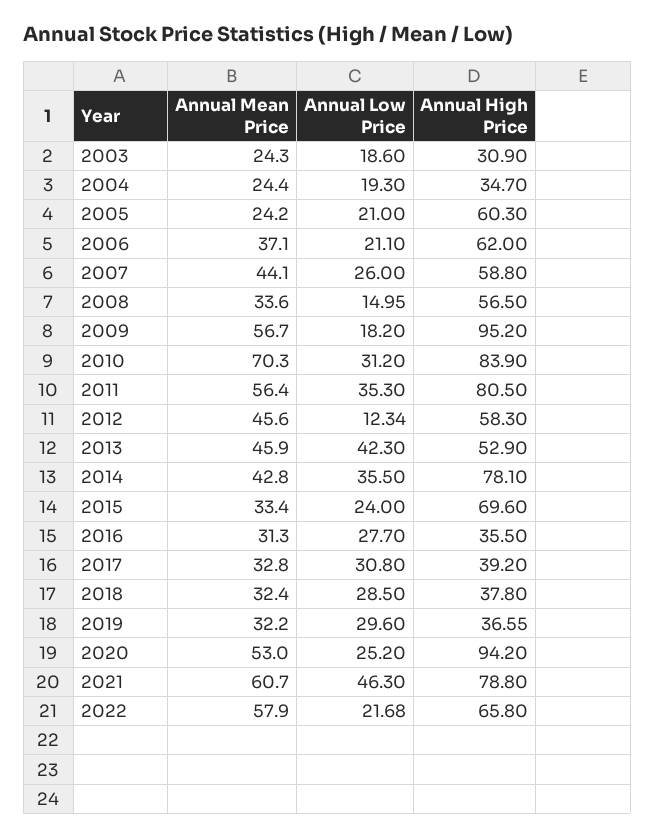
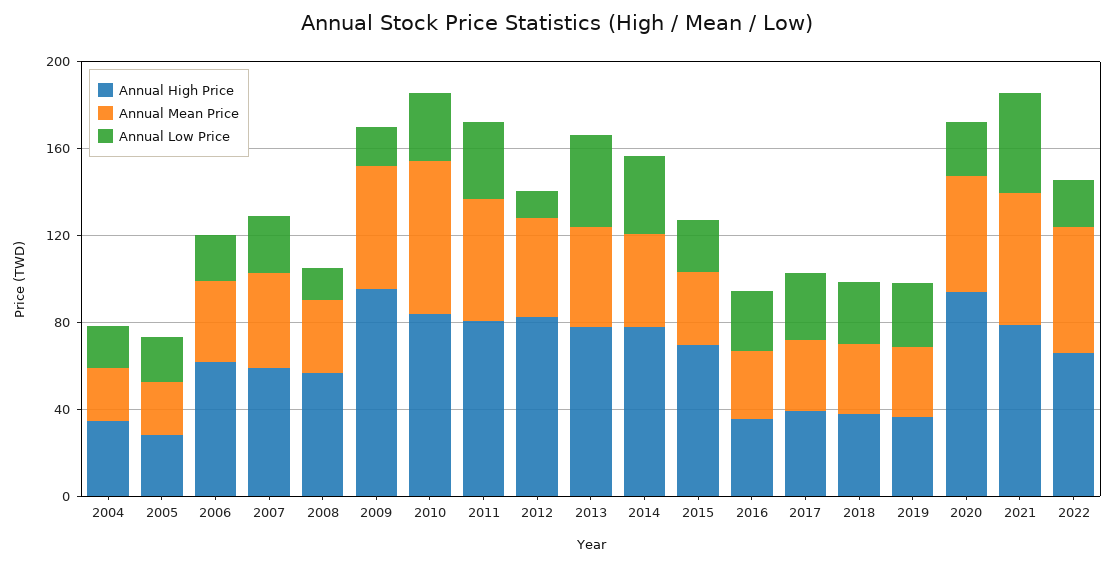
  {
    "Annual Mean Price": {
-     "2003": 24.3,
      "2004": 24.4,
      "2005": 24.2,
      "2006": 37.1,
      "2007": 44.1,
      "2008": 33.6,
      "2009": 56.7,
      "2010": 70.3,
      "2011": 56.4,
      "2012": 45.6,
      "2013": 45.9,
      "2014": 42.8,
      "2015": 33.4,
      "2016": 31.3,
      "2017": 32.8,
      "2018": 32.4,
      "2019": 32.2,
      "2020": 53,
      "2021": 60.7,
      "2022": 57.9
    },
    "Annual Low Price": {
-     "2003": 18.6,
      "2004": 19.3,
      "2005": 21,
      "2006": 21.1,
      "2007": 26,
      "2008": 14.95,
      "2009": 18.2,
      "2010": 31.2,
      "2011": 35.3,
      "2012": 12.34,
      "2013": 42.3,
      "2014": 35.5,
      "2015": 24,
      "2016": 27.7,
      "2017": 30.8,
      "2018": 28.5,
      "2019": 29.6,
      "2020": 25.2,
      "2021": 46.3,
      "2022": 21.68
    },
    "Annual High Price": {
-     "2003": 30.9,
      "2004": 34.7,
-     "2005": 60.3,
+     "2005": 30,
      "2006": 62,
      "2007": 58.8,
      "2008": 56.5,
      "2009": 95.2,
      "2010": 83.9,
      "2011": 80.5,
-     "2012": 58.3,
+     "2012": 80,
-     "2013": 52.9,
+     "2013": 80,
      "2014": 78.1,
      "2015": 69.6,
      "2016": 35.5,
      "2017": 39.2,
      "2018": 37.8,
      "2019": 36.55,
      "2020": 94.2,
      "2021": 78.8,
      "2022": 65.8
    }
  }

